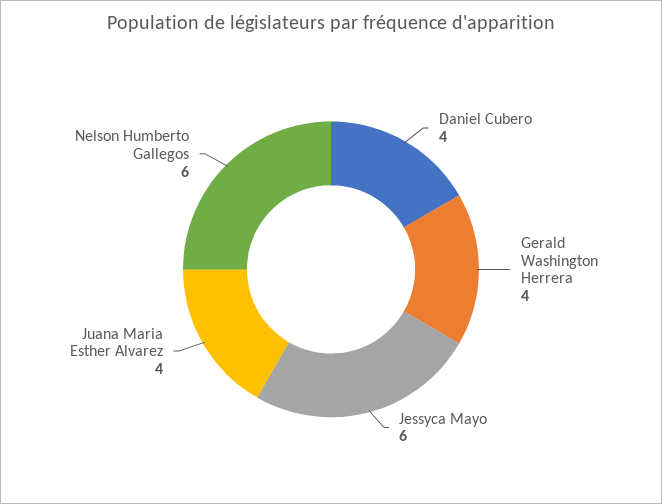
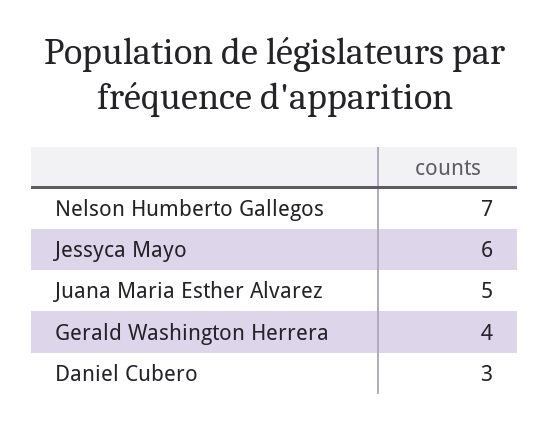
  {
-   "Daniel Cubero": 4,
+   "Daniel Cubero": 3,
    "Gerald Washington Herrera": 4,
    "Jessyca Mayo": 6,
-   "Juana Maria Esther Alvarez": 4,
+   "Juana Maria Esther Alvarez": 5,
-   "Nelson Humberto Gallegos": 6
+   "Nelson Humberto Gallegos": 7
  }

